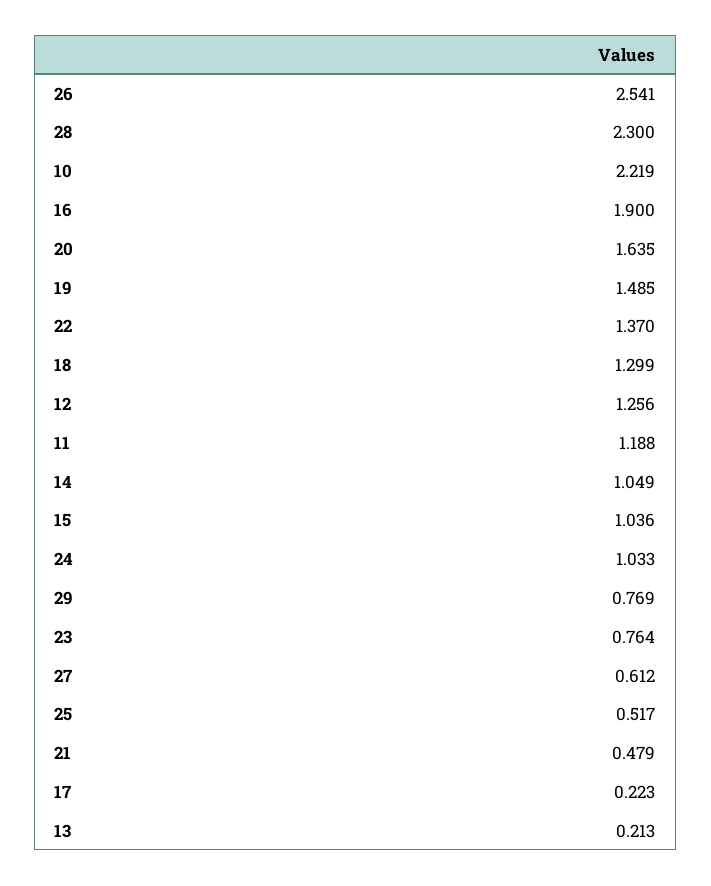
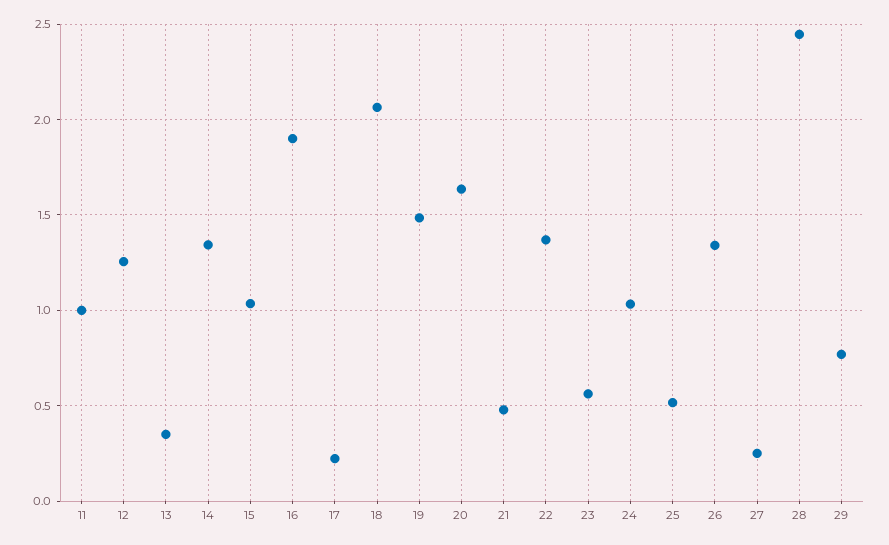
  {
-   "26": 2.541,
+   "26": 1.35,
-   "28": 2.3,
+   "28": 2.45,
-   "10": 2.219,
    "16": 1.9,
    "20": 1.635,
    "19": 1.485,
    "22": 1.37,
-   "18": 1.299,
+   "18": 2.05,
    "12": 1.256,
-   "11": 1.188,
+   "11": 1,
-   "14": 1.049,
+   "14": 1.35,
    "15": 1.036,
    "24": 1.033,
    "29": 0.769,
-   "23": 0.764,
+   "23": 0.55,
-   "27": 0.612,
+   "27": 0.25,
    "25": 0.517,
    "21": 0.479,
    "17": 0.223,
-   "13": 0.213
+   "13": 0.35
  }

